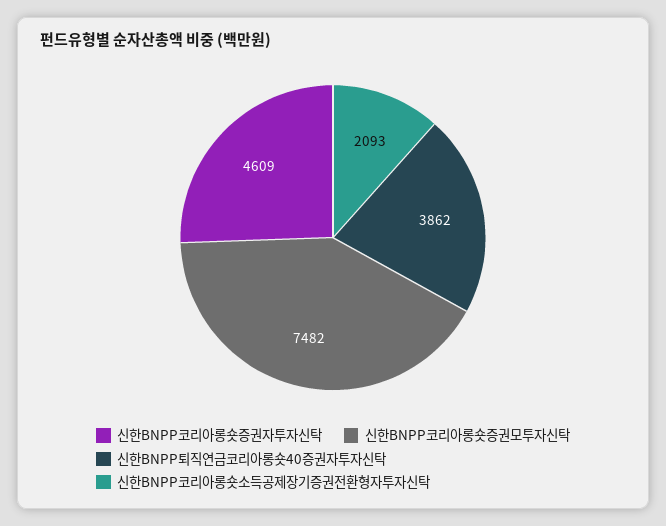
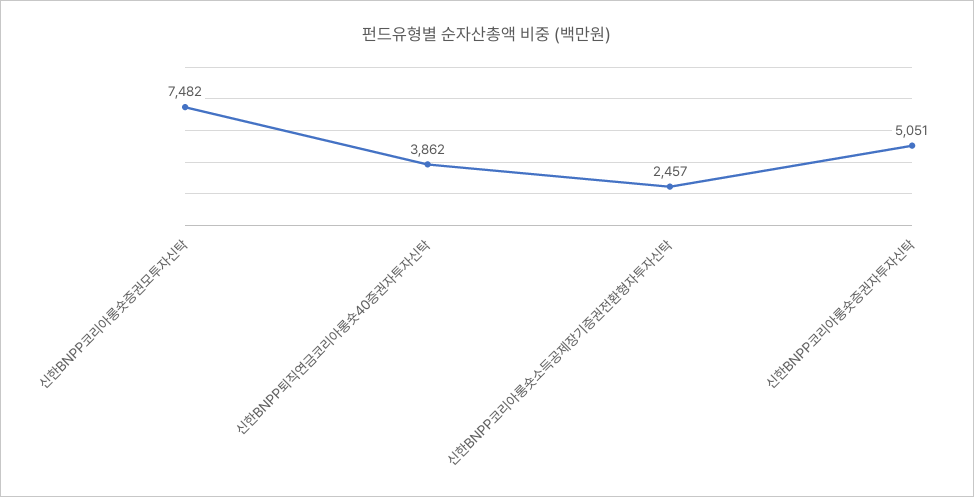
  {
-   "신한BNPP코리아롱숏증권자투자신탁": 4609,
+   "신한BNPP코리아롱숏증권자투자신탁": 5051,
    "신한BNPP코리아롱숏증권모투자신탁": 7482,
    "신한BNPP퇴직연금코리아롱숏40증권자투자신탁": 3862,
-   "신한BNPP코리아롱숏소득공제장기증권전환형자투자신탁": 2093
+   "신한BNPP코리아롱숏소득공제장기증권전환형자투자신탁": 2457
  }

